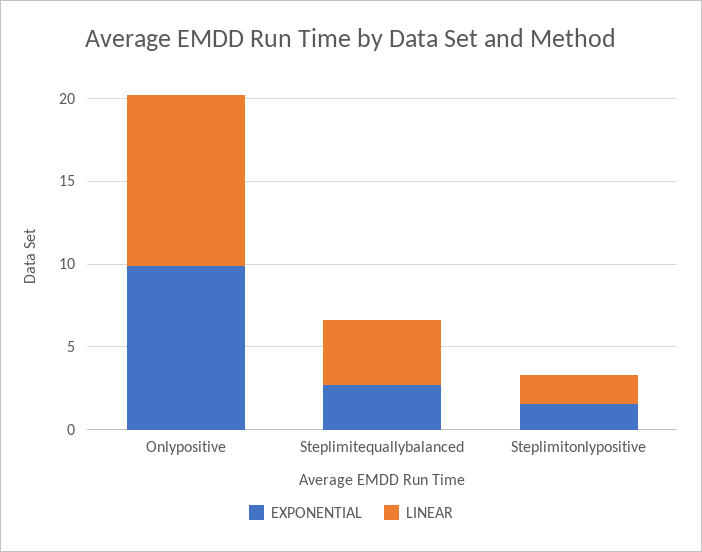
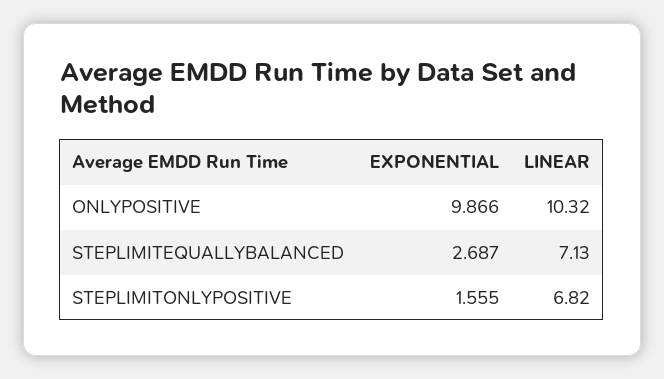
  {
    "EXPONENTIAL": {
      "Onlypositive": 9.866,
      "Steplimitequallybalanced": 2.687,
      "Steplimitonlypositive": 1.555
    },
    "LINEAR": {
      "Onlypositive": 10.32,
-     "Steplimitequallybalanced": 4,
+     "Steplimitequallybalanced": 7.13,
-     "Steplimitonlypositive": 2
+     "Steplimitonlypositive": 6.82
    }
  }

